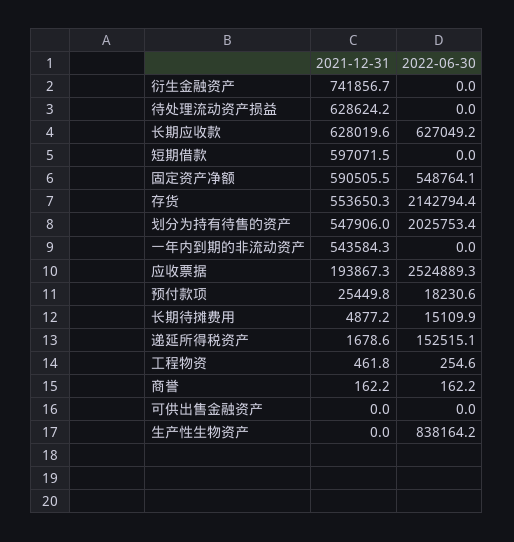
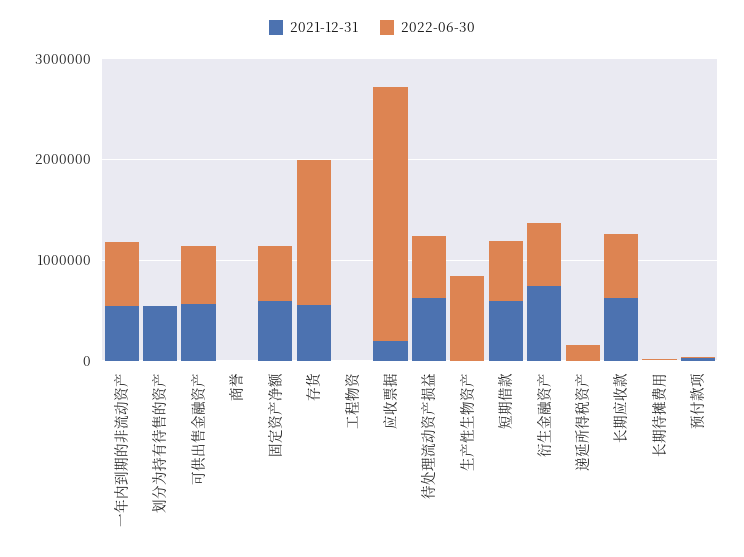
  {
    "2021-12-31": {
      "衍生金融资产": 741856.7,
      "待处理流动资产损益": 628624.2,
      "长期应收款": 628019.6,
      "短期借款": 597071.5,
      "固定资产净额": 590505.5,
      "存货": 553650.3,
      "划分为持有待售的资产": 547906,
      "一年内到期的非流动资产": 543584.3,
      "应收票据": 193867.3,
      "预付款项": 25449.8,
      "长期待摊费用": 4877.2,
      "递延所得税资产": 1678.6,
      "工程物资": 461.8,
      "商誉": 162.2,
-     "可供出售金融资产": 0,
+     "可供出售金融资产": 600000,
      "生产性生物资产": 0
    },
    "2022-06-30": {
-     "衍生金融资产": 0,
+     "衍生金融资产": 600000,
-     "待处理流动资产损益": 0,
+     "待处理流动资产损益": 600000,
      "长期应收款": 627049.2,
-     "短期借款": 0,
+     "短期借款": 600000,
      "固定资产净额": 548764.1,
-     "存货": 2142794.4,
+     "存货": 1400000,
-     "划分为持有待售的资产": 2025753.4,
+     "划分为持有待售的资产": 0,
-     "一年内到期的非流动资产": 0,
+     "一年内到期的非流动资产": 600000,
      "应收票据": 2524889.3,
      "预付款项": 18230.6,
      "长期待摊费用": 15109.9,
      "递延所得税资产": 152515.1,
      "工程物资": 254.6,
      "商誉": 162.2,
-     "可供出售金融资产": 0,
+     "可供出售金融资产": 600000,
      "生产性生物资产": 838164.2
    }
  }

